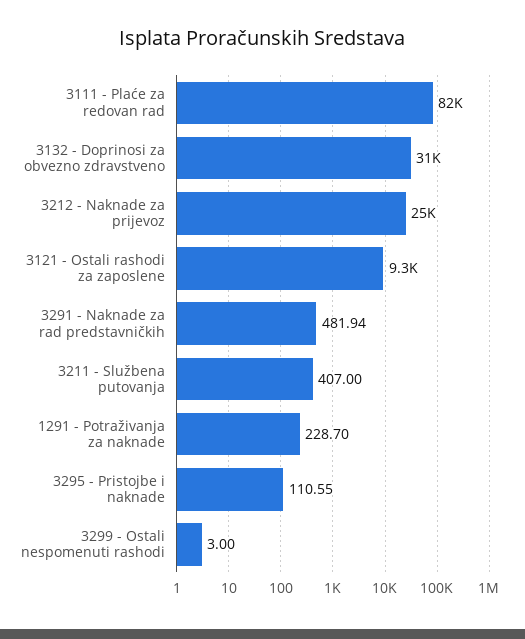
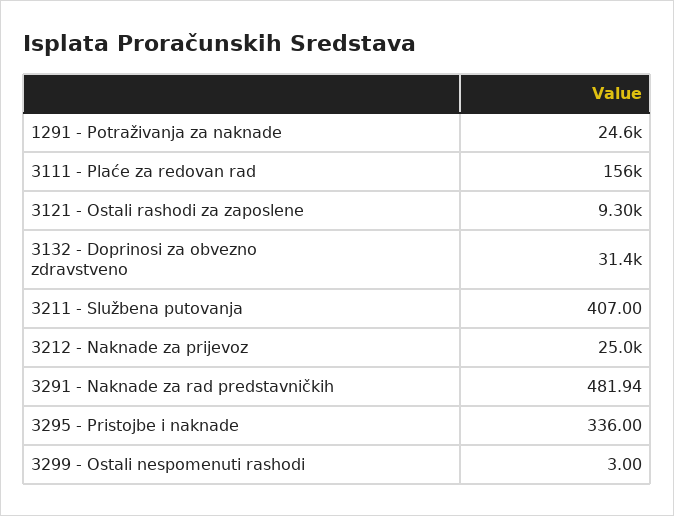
  {
-   "3111 - Plaće za redovan rad": 82000,
+   "3111 - Plaće za redovan rad": 156000,
    "3132 - Doprinosi za obvezno zdravstveno": 31400,
    "3212 - Naknade za prijevoz": 25000,
    "3121 - Ostali rashodi za zaposlene": 9300,
    "3291 - Naknade za rad predstavničkih": 481.94,
    "3211 - Službena putovanja": 407,
-   "1291 - Potraživanja za naknade": 228.7,
+   "1291 - Potraživanja za naknade": 24600,
-   "3295 - Pristojbe i naknade": 110.55,
+   "3295 - Pristojbe i naknade": 336,
    "3299 - Ostali nespomenuti rashodi": 3
  }

